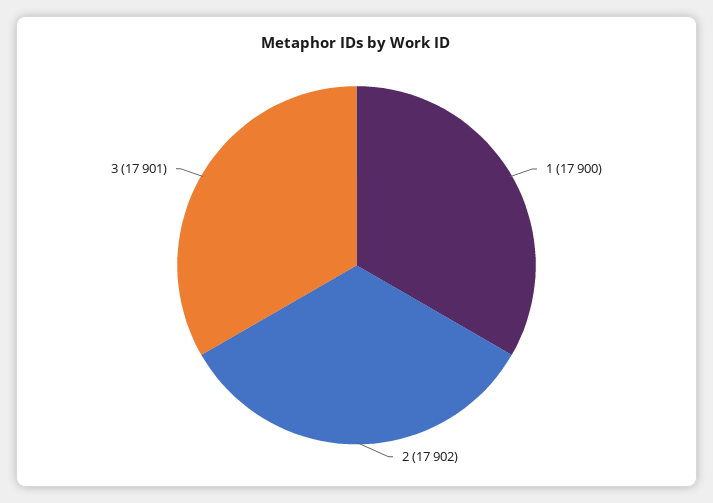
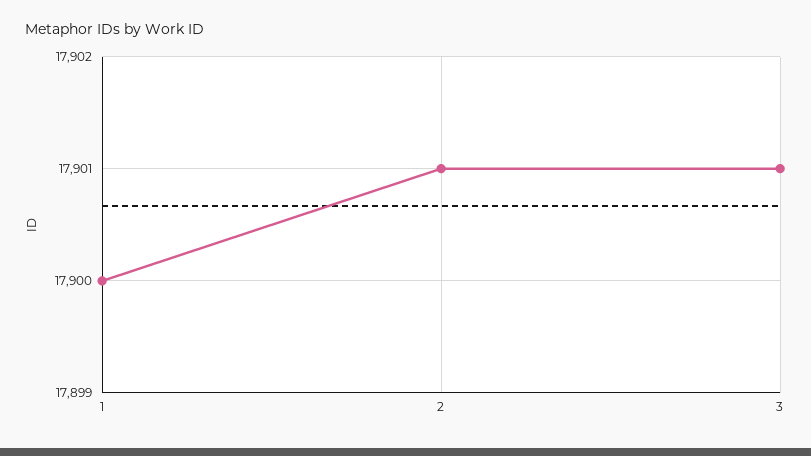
  {
    "1": 17900,
-   "2": 17902,
+   "2": 17901,
    "3": 17901
  }

